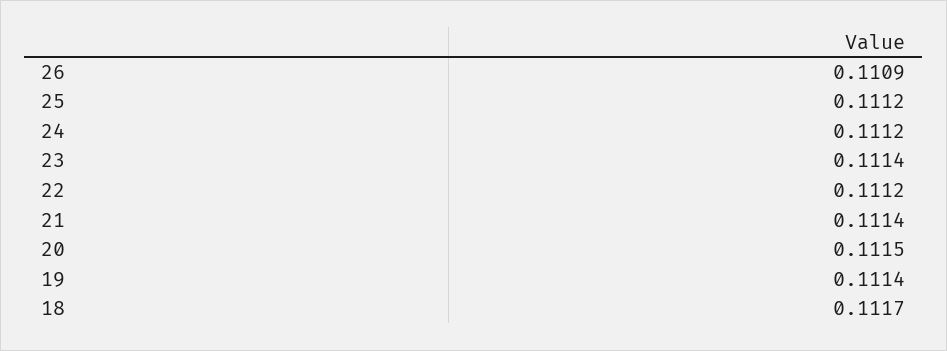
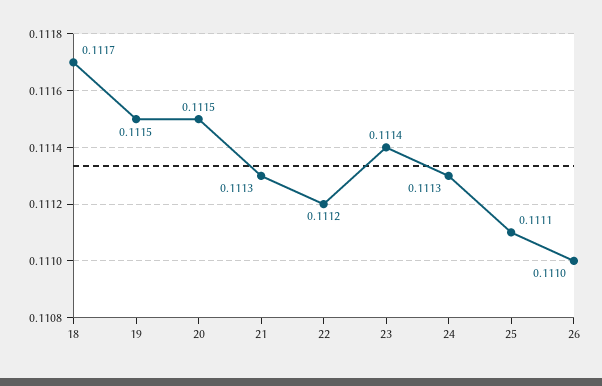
  {
-   "26": 0.1109,
+   "26": 0.111,
-   "25": 0.1112,
+   "25": 0.1111,
-   "24": 0.1112,
+   "24": 0.1113,
    "23": 0.1114,
    "22": 0.1112,
-   "21": 0.1114,
+   "21": 0.1113,
    "20": 0.1115,
-   "19": 0.1114,
+   "19": 0.1115,
    "18": 0.1117
  }

